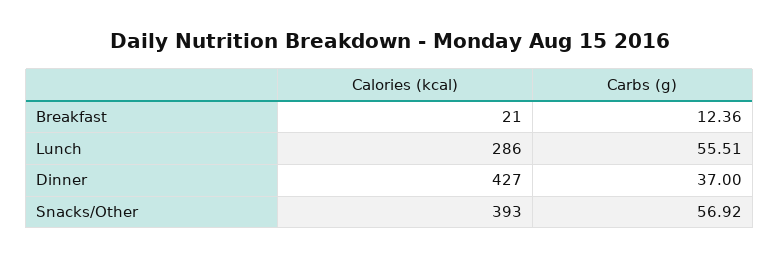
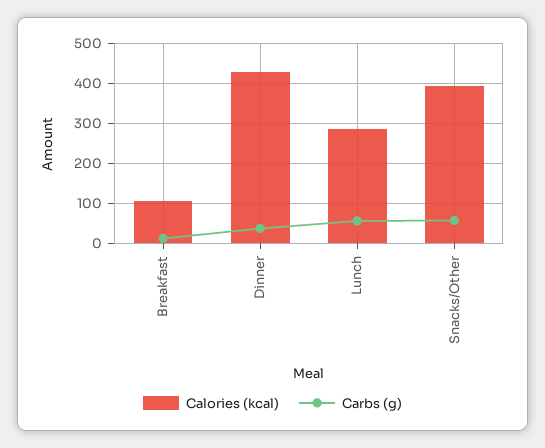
  {
    "Calories (kcal)": {
-     "Breakfast": 21,
+     "Breakfast": 100,
      "Lunch": 286,
      "Dinner": 427,
      "Snacks/Other": 393
    },
    "Carbs (g)": {
      "Breakfast": 12.36,
      "Lunch": 55.51,
      "Dinner": 37,
      "Snacks/Other": 56.92
    }
  }

